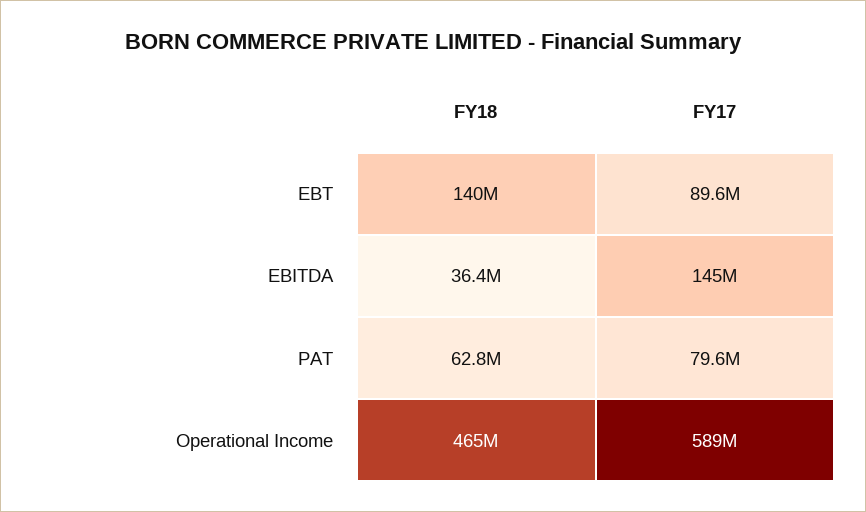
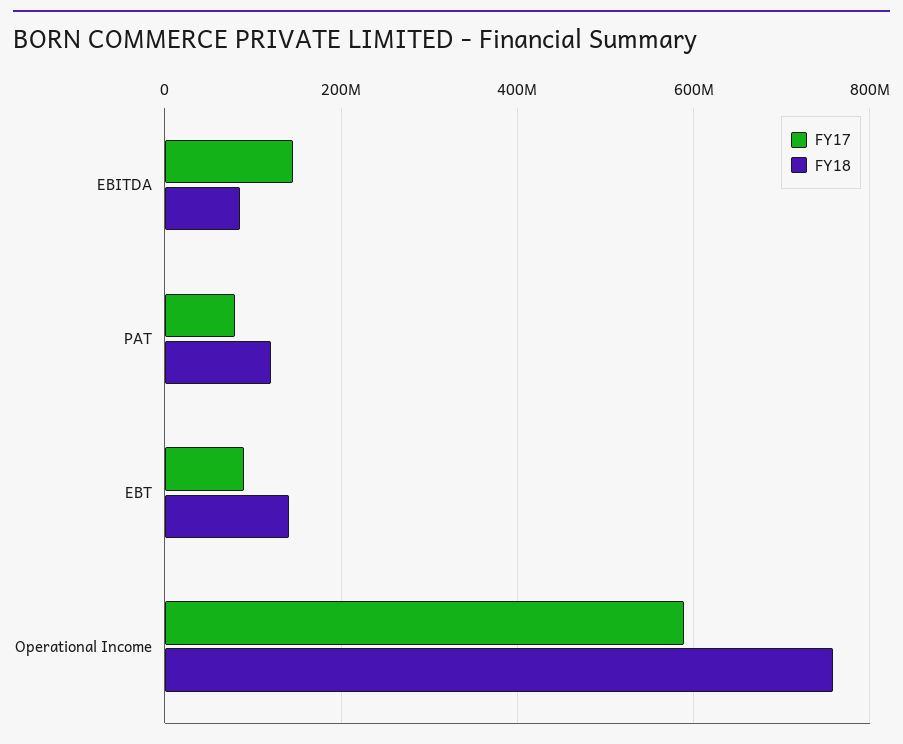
  {
    "FY18": {
      "EBT": 140000000,
-     "EBITDA": 36400000,
+     "EBITDA": 80000000,
-     "PAT": 62800000,
+     "PAT": 120000000,
-     "Operational Income": 465000000
+     "Operational Income": 760000000
    },
    "FY17": {
      "EBT": 89600000,
      "EBITDA": 145000000,
      "PAT": 79600000,
      "Operational Income": 589000000
    }
  }

